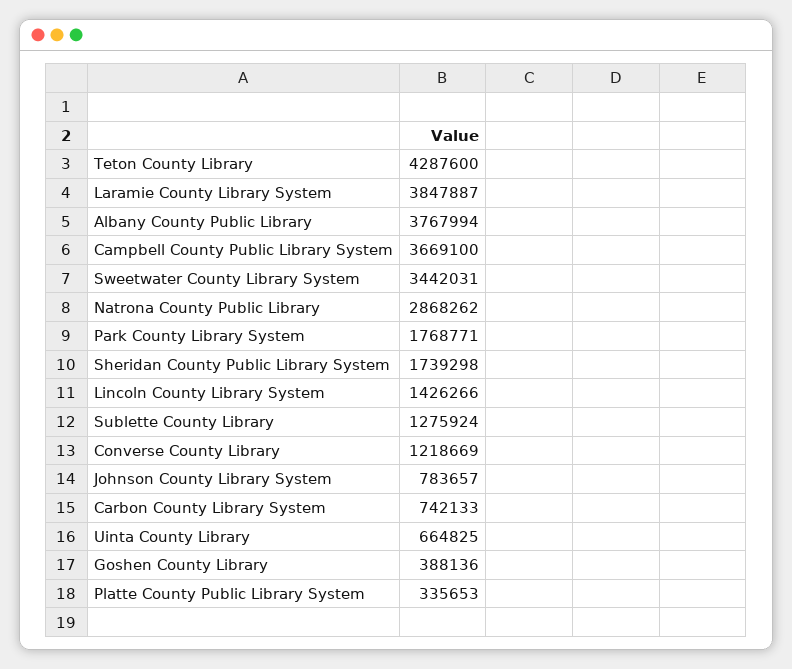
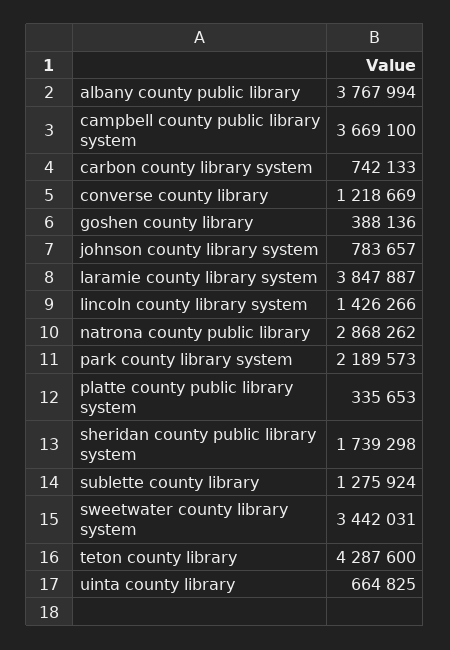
  {
    "Teton County Library": 4287600,
    "Laramie County Library System": 3847887,
    "Albany County Public Library": 3767994,
    "Campbell County Public Library System": 3669100,
    "Sweetwater County Library System": 3442031,
    "Natrona County Public Library": 2868262,
-   "Park County Library System": 1768771,
+   "Park County Library System": 2189573,
    "Sheridan County Public Library System": 1739298,
    "Lincoln County Library System": 1426266,
    "Sublette County Library": 1275924,
    "Converse County Library": 1218669,
    "Johnson County Library System": 783657,
    "Carbon County Library System": 742133,
    "Uinta County Library": 664825,
    "Goshen County Library": 388136,
    "Platte County Public Library System": 335653
  }

